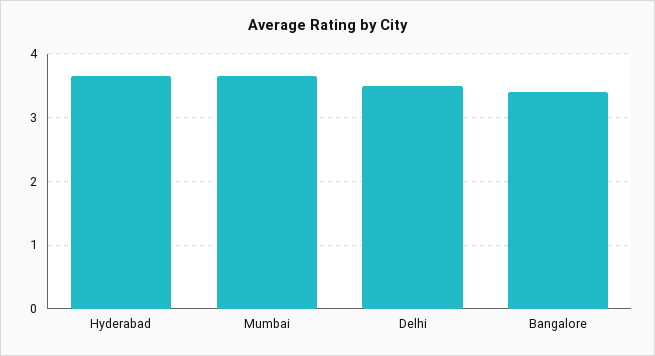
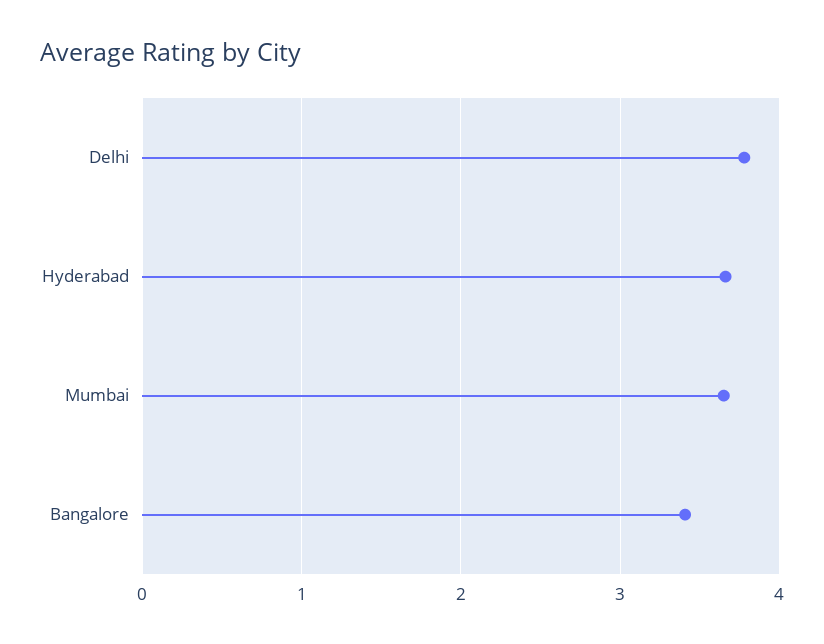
  {
    "Hyderabad": 3.7,
    "Mumbai": 3.7,
-   "Delhi": 3.5,
+   "Delhi": 3.8,
    "Bangalore": 3.4
  }

